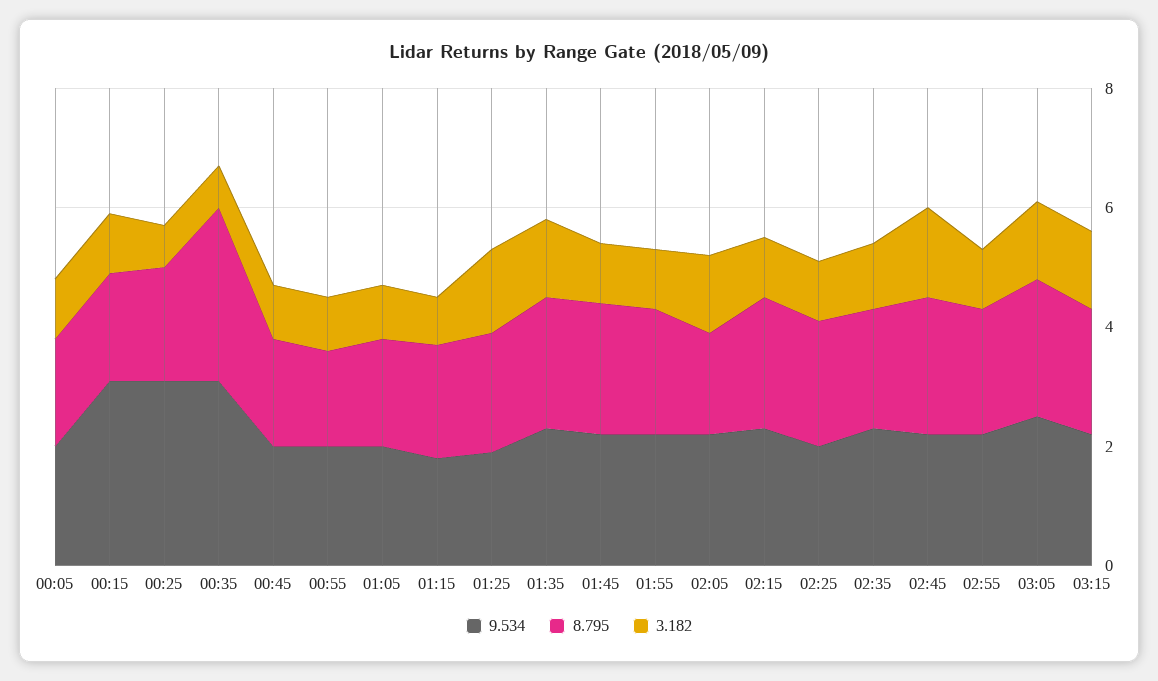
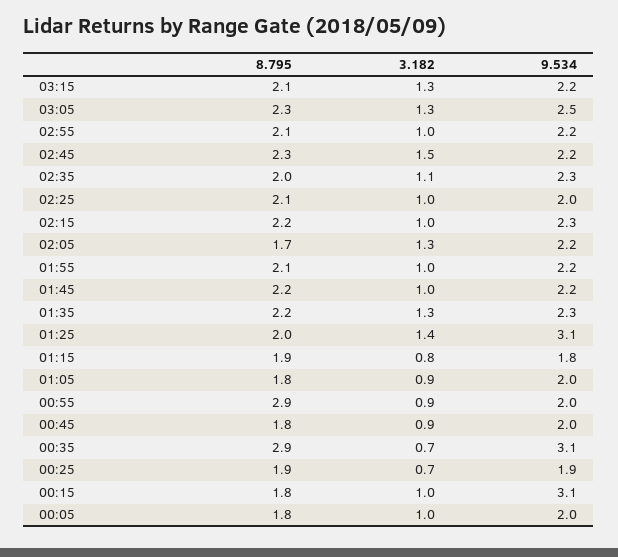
  {
    "9.534": {
      "00:05": 2,
      "00:15": 3.1,
-     "00:25": 3,
+     "00:25": 1.9,
      "00:35": 3.1,
      "00:45": 2,
      "00:55": 2,
      "01:05": 2,
      "01:15": 1.8,
-     "01:25": 2,
+     "01:25": 3.1,
      "01:35": 2.3,
      "01:45": 2.2,
      "01:55": 2.2,
      "02:05": 2.2,
      "02:15": 2.3,
      "02:25": 2,
      "02:35": 2.3,
      "02:45": 2.2,
      "02:55": 2.2,
      "03:05": 2.5,
      "03:15": 2.2
    },
    "8.795": {
      "00:05": 1.8,
      "00:15": 1.8,
      "00:25": 1.9,
      "00:35": 2.9,
      "00:45": 1.8,
-     "00:55": 1.5,
+     "00:55": 2.9,
      "01:05": 1.8,
      "01:15": 1.9,
      "01:25": 2,
      "01:35": 2.2,
      "01:45": 2.2,
      "01:55": 2.1,
      "02:05": 1.7,
      "02:15": 2.2,
      "02:25": 2.1,
      "02:35": 2,
      "02:45": 2.3,
      "02:55": 2.1,
      "03:05": 2.3,
      "03:15": 2.1
    },
    "3.182": {
      "00:05": 1,
      "00:15": 1,
      "00:25": 0.7,
      "00:35": 0.7,
      "00:45": 0.9,
      "00:55": 0.9,
      "01:05": 0.9,
      "01:15": 0.8,
      "01:25": 1.4,
      "01:35": 1.3,
      "01:45": 1,
      "01:55": 1,
      "02:05": 1.3,
      "02:15": 1,
      "02:25": 1,
      "02:35": 1.1,
      "02:45": 1.5,
      "02:55": 1,
      "03:05": 1.3,
      "03:15": 1.3
    }
  }

